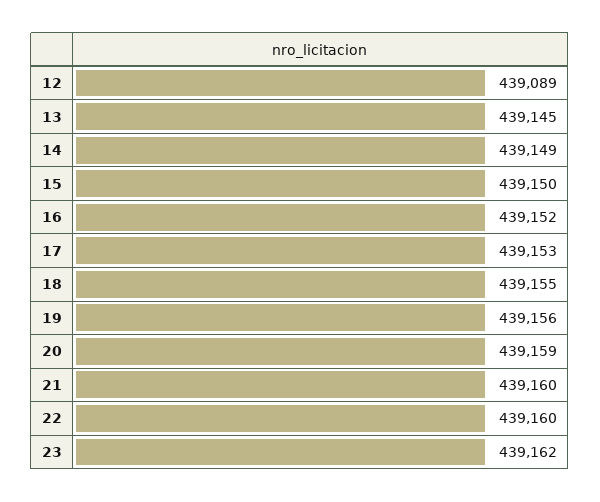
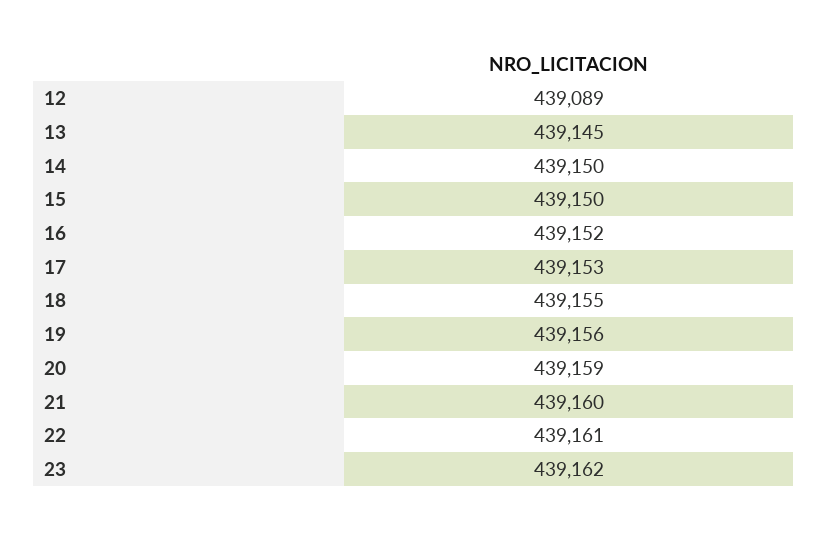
  {
    "12": 439089,
    "13": 439145,
-   "14": 439149,
+   "14": 439150,
    "15": 439150,
    "16": 439152,
    "17": 439153,
    "18": 439155,
    "19": 439156,
    "20": 439159,
    "21": 439160,
-   "22": 439160,
+   "22": 439161,
    "23": 439162
  }

